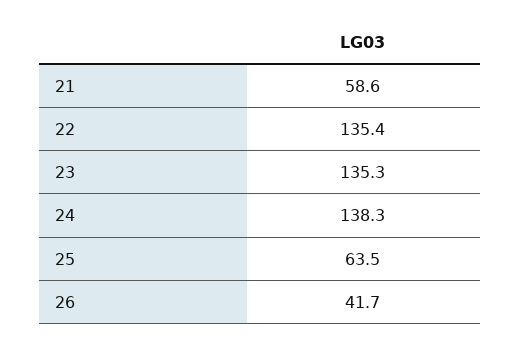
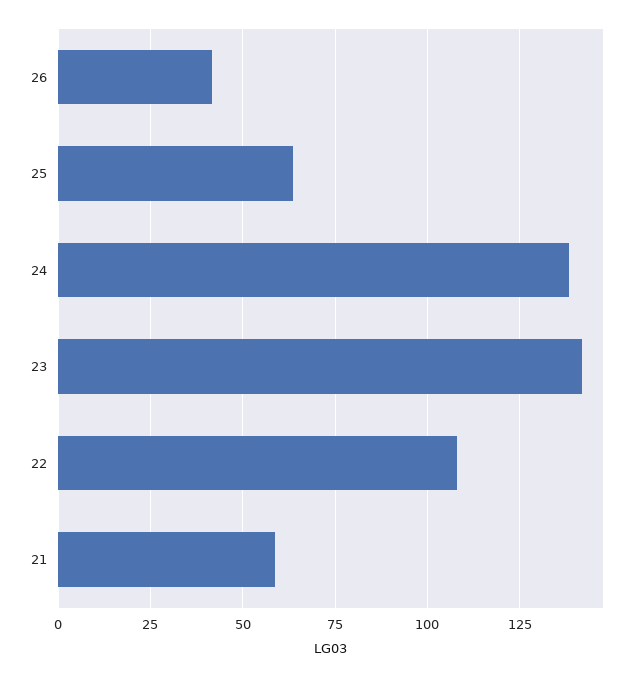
  {
    "21": 58.6,
-   "22": 135.4,
+   "22": 107.5,
-   "23": 135.3,
+   "23": 142.5,
    "24": 138.3,
    "25": 63.5,
    "26": 41.7
  }

